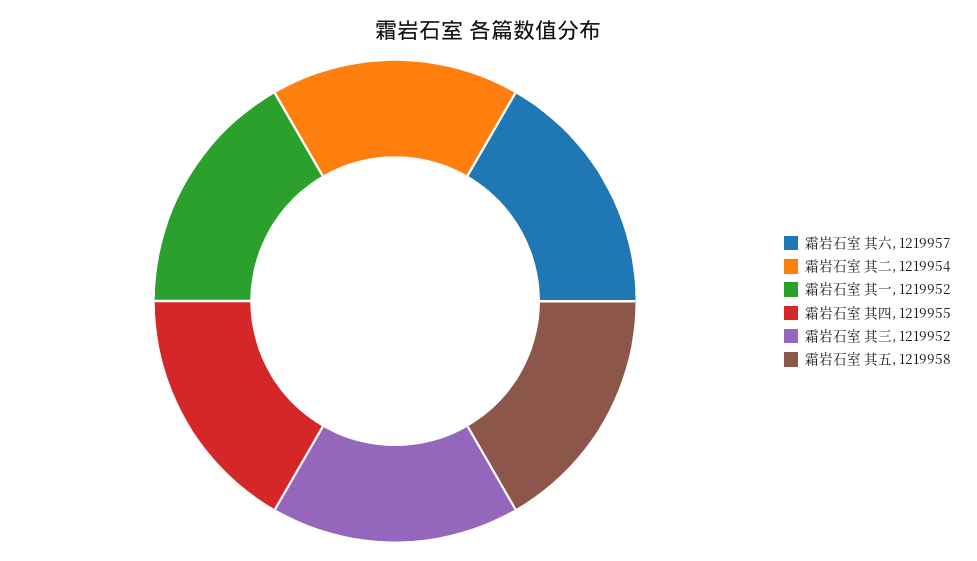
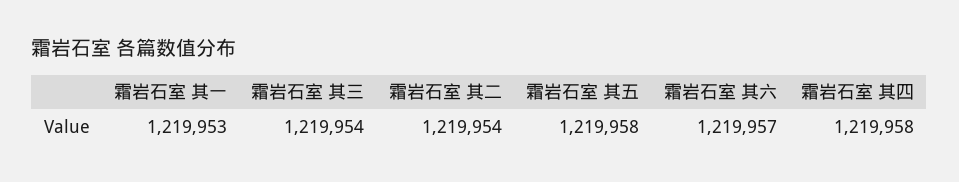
  {
    "霜岩石室 其六": 1219957,
    "霜岩石室 其二": 1219954,
-   "霜岩石室 其一": 1219952,
+   "霜岩石室 其一": 1219953,
-   "霜岩石室 其四": 1219955,
+   "霜岩石室 其四": 1219958,
-   "霜岩石室 其三": 1219952,
+   "霜岩石室 其三": 1219954,
    "霜岩石室 其五": 1219958
  }

